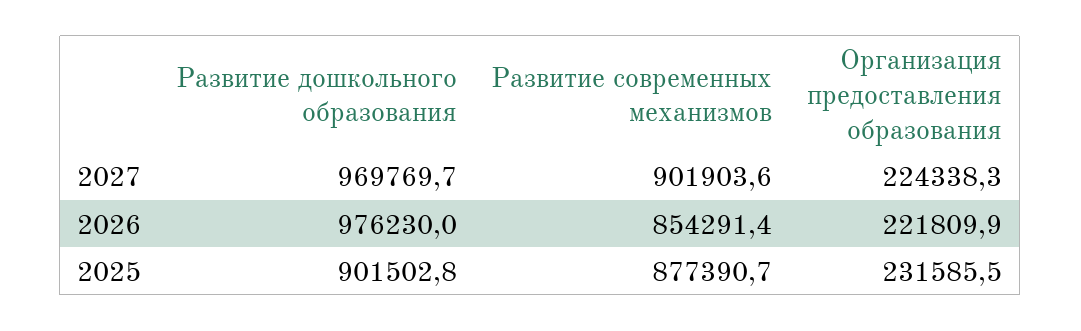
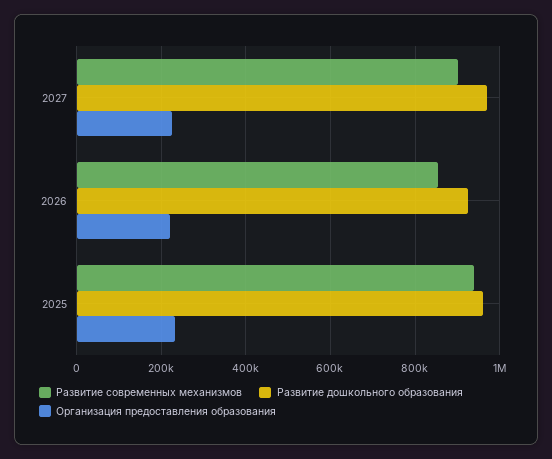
  {
    "Развитие дошкольного образования": {
      "2027": 969769.7,
-     "2026": 976230,
+     "2026": 920000,
-     "2025": 901502.8
+     "2025": 960000
    },
    "Развитие современных механизмов": {
      "2027": 901903.6,
      "2026": 854291.4,
-     "2025": 877390.7
+     "2025": 940000
    },
    "Организация предоставления образования": {
      "2027": 224338.3,
      "2026": 221809.9,
      "2025": 231585.5
    }
  }

